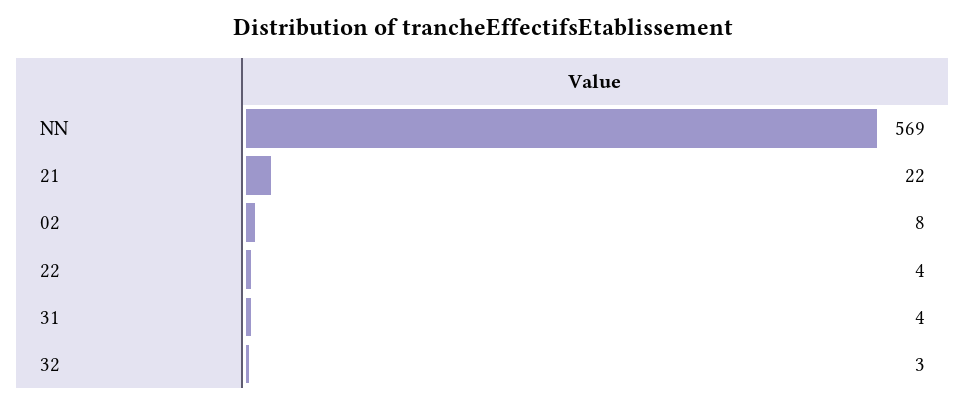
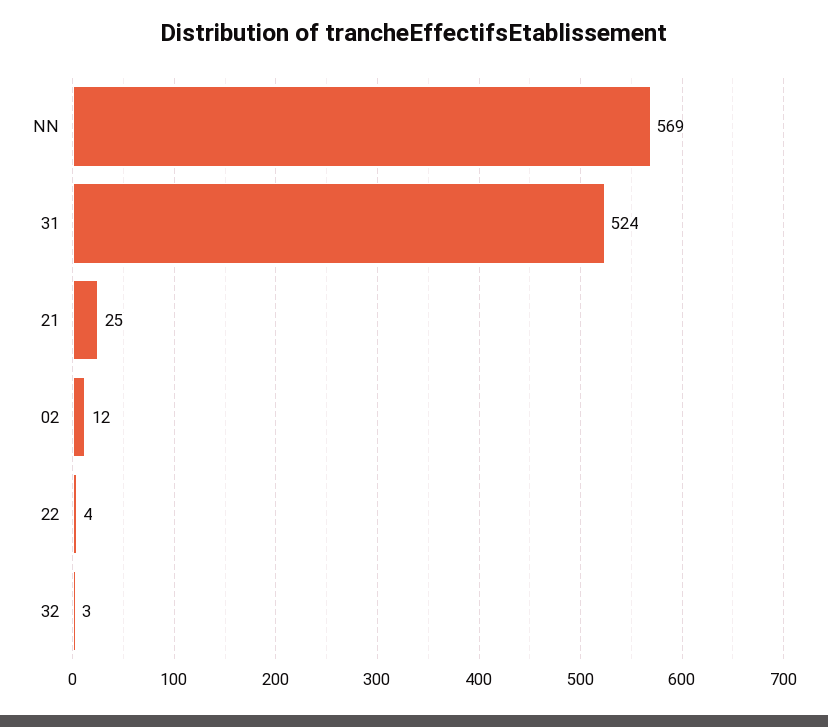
  {
    "NN": 569,
-   "21": 22,
+   "21": 25,
-   "02": 8,
+   "02": 12,
    "22": 4,
-   "31": 4,
+   "31": 524,
    "32": 3
  }

